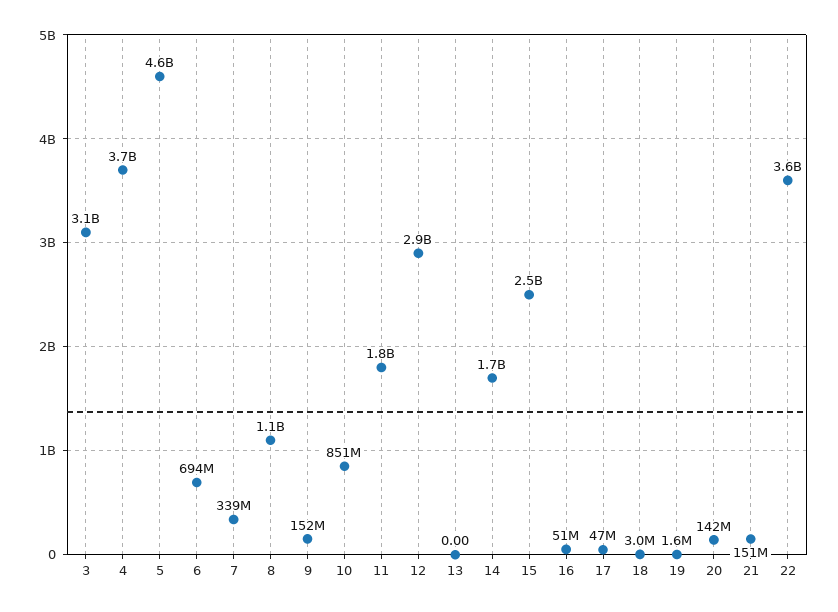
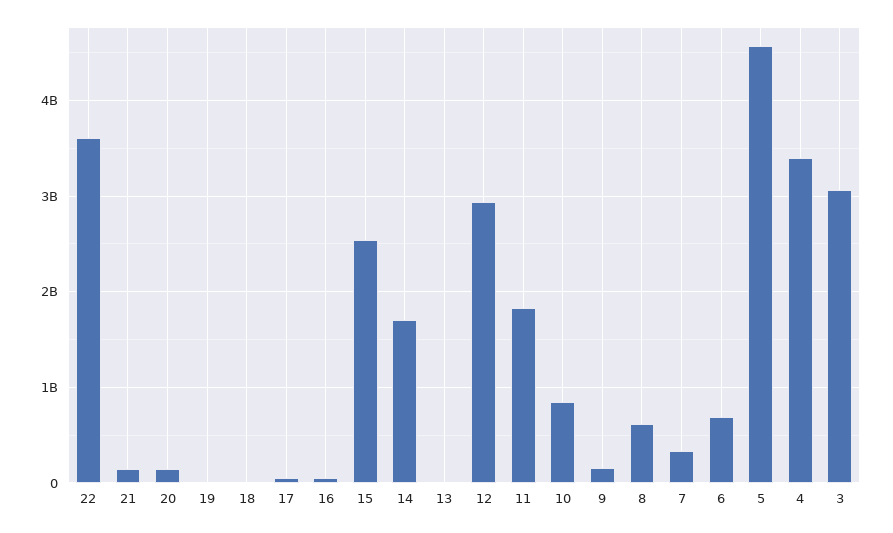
  {
    "3": 3100000000,
-   "4": 3700000000,
+   "4": 3400000000,
    "5": 4600000000,
    "6": 694000000,
    "7": 339000000,
-   "8": 1100000000,
+   "8": 600000000,
    "9": 152000000,
    "10": 851000000,
    "11": 1800000000,
    "12": 2900000000,
    "13": 0,
    "14": 1700000000,
    "15": 2500000000,
    "16": 51000000,
    "17": 47000000,
    "18": 3000000,
    "19": 1600000,
    "20": 142000000,
    "21": 151000000,
    "22": 3600000000
  }

